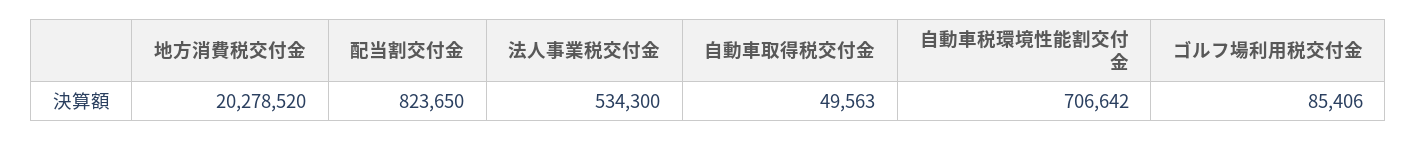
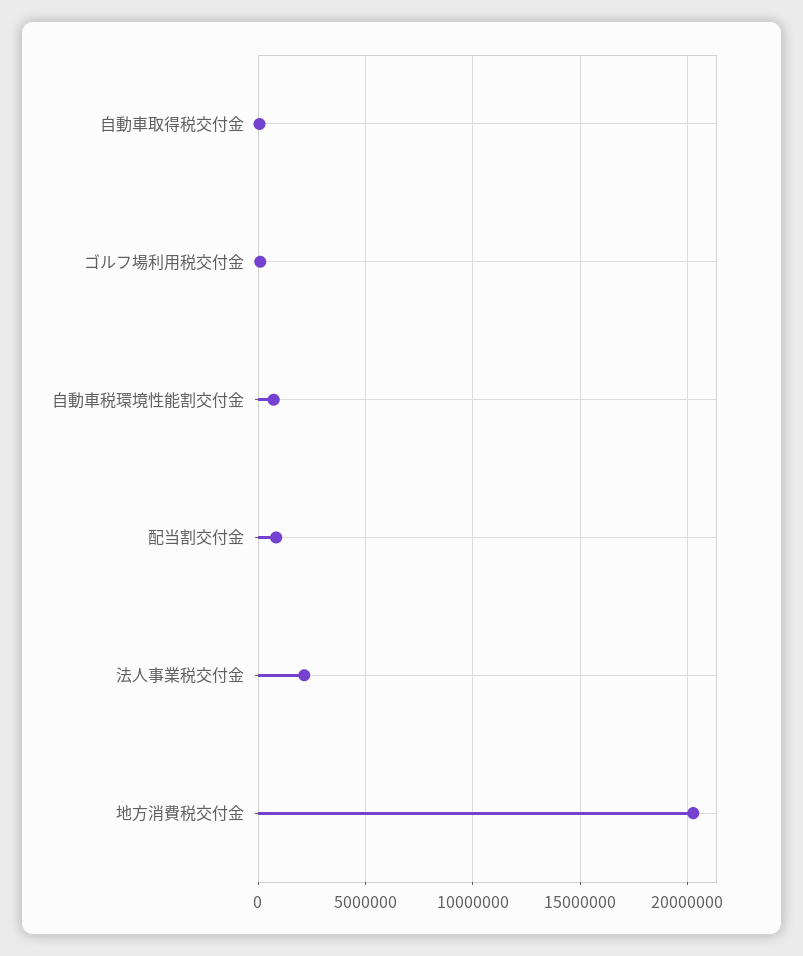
  {
    "地方消費税交付金": 20278520,
    "配当割交付金": 823650,
-   "法人事業税交付金": 534300,
+   "法人事業税交付金": 2000000,
    "自動車取得税交付金": 49563,
    "自動車税環境性能割交付金": 706642,
    "ゴルフ場利用税交付金": 85406
  }

